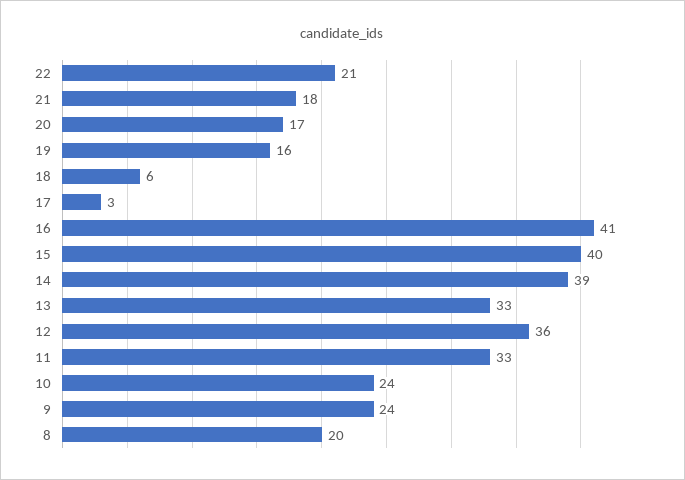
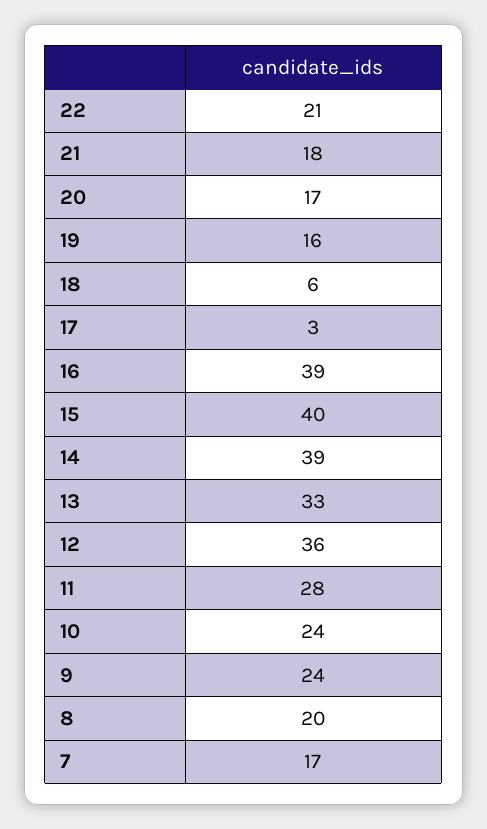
  {
    "22": 21,
    "21": 18,
    "20": 17,
    "19": 16,
    "18": 6,
    "17": 3,
-   "16": 41,
+   "16": 39,
    "15": 40,
    "14": 39,
    "13": 33,
    "12": 36,
-   "11": 33,
+   "11": 28,
    "10": 24,
    "9": 24,
-   "8": 20
+   "8": 20,
+   "7": 17
  }

